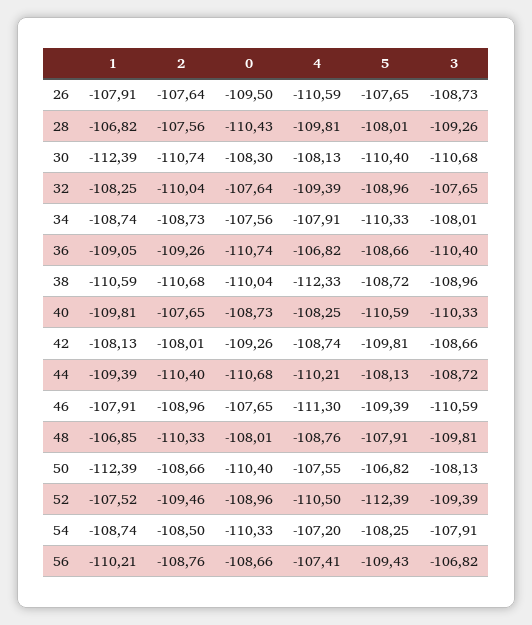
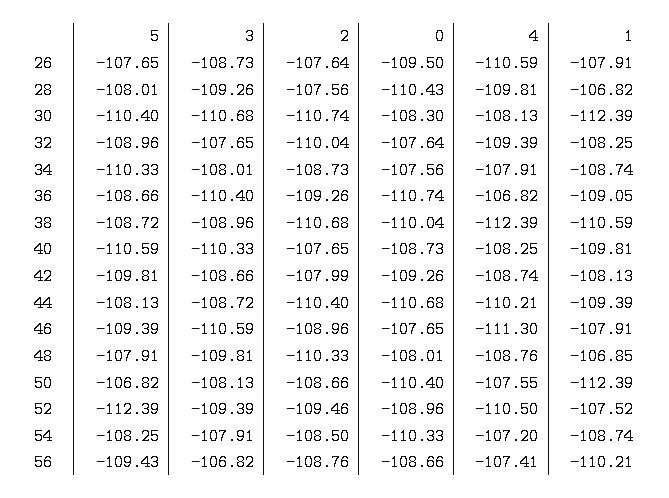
  {
    "1": {
      "26": -107.91,
      "28": -106.82,
      "30": -112.39,
      "32": -108.25,
      "34": -108.74,
      "36": -109.05,
      "38": -110.59,
      "40": -109.81,
      "42": -108.13,
      "44": -109.39,
      "46": -107.91,
      "48": -106.85,
      "50": -112.39,
      "52": -107.52,
      "54": -108.74,
      "56": -110.21
    },
    "2": {
      "26": -107.64,
      "28": -107.56,
      "30": -110.74,
      "32": -110.04,
      "34": -108.73,
      "36": -109.26,
      "38": -110.68,
      "40": -107.65,
-     "42": -108.01,
+     "42": -107.99,
      "44": -110.4,
      "46": -108.96,
      "48": -110.33,
      "50": -108.66,
      "52": -109.46,
      "54": -108.5,
      "56": -108.76
    },
    "0": {
      "26": -109.5,
      "28": -110.43,
      "30": -108.3,
      "32": -107.64,
      "34": -107.56,
      "36": -110.74,
      "38": -110.04,
      "40": -108.73,
      "42": -109.26,
      "44": -110.68,
      "46": -107.65,
      "48": -108.01,
      "50": -110.4,
      "52": -108.96,
      "54": -110.33,
      "56": -108.66
    },
    "4": {
      "26": -110.59,
      "28": -109.81,
      "30": -108.13,
      "32": -109.39,
      "34": -107.91,
      "36": -106.82,
-     "38": -112.33,
+     "38": -112.39,
      "40": -108.25,
      "42": -108.74,
      "44": -110.21,
      "46": -111.3,
      "48": -108.76,
      "50": -107.55,
      "52": -110.5,
      "54": -107.2,
      "56": -107.41
    },
    "5": {
      "26": -107.65,
      "28": -108.01,
      "30": -110.4,
      "32": -108.96,
      "34": -110.33,
      "36": -108.66,
      "38": -108.72,
      "40": -110.59,
      "42": -109.81,
      "44": -108.13,
      "46": -109.39,
      "48": -107.91,
      "50": -106.82,
      "52": -112.39,
      "54": -108.25,
      "56": -109.43
    },
    "3": {
      "26": -108.73,
      "28": -109.26,
      "30": -110.68,
      "32": -107.65,
      "34": -108.01,
      "36": -110.4,
      "38": -108.96,
      "40": -110.33,
      "42": -108.66,
      "44": -108.72,
      "46": -110.59,
      "48": -109.81,
      "50": -108.13,
      "52": -109.39,
      "54": -107.91,
      "56": -106.82
    }
  }

